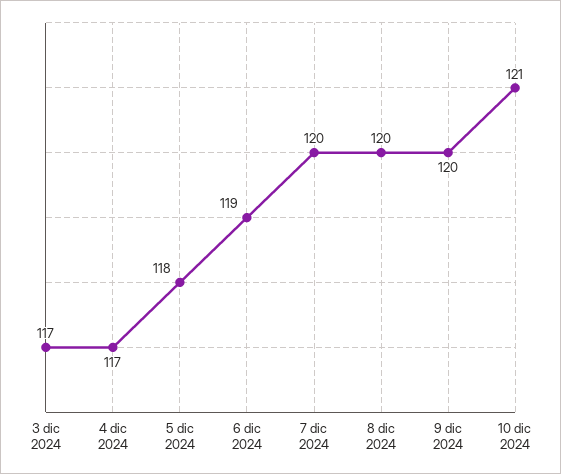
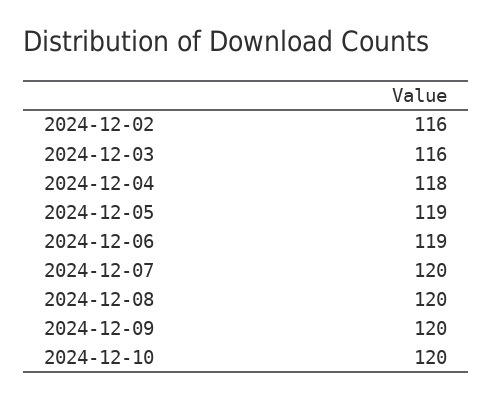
  {
-   "3 dic 2024": 117,
+   "3 dic 2024": 116,
-   "4 dic 2024": 117,
+   "4 dic 2024": 118,
-   "5 dic 2024": 118,
+   "5 dic 2024": 119,
    "6 dic 2024": 119,
    "7 dic 2024": 120,
    "8 dic 2024": 120,
    "9 dic 2024": 120,
-   "10 dic 2024": 121
+   "10 dic 2024": 120,
+   "2024-12-02": 116
  }

